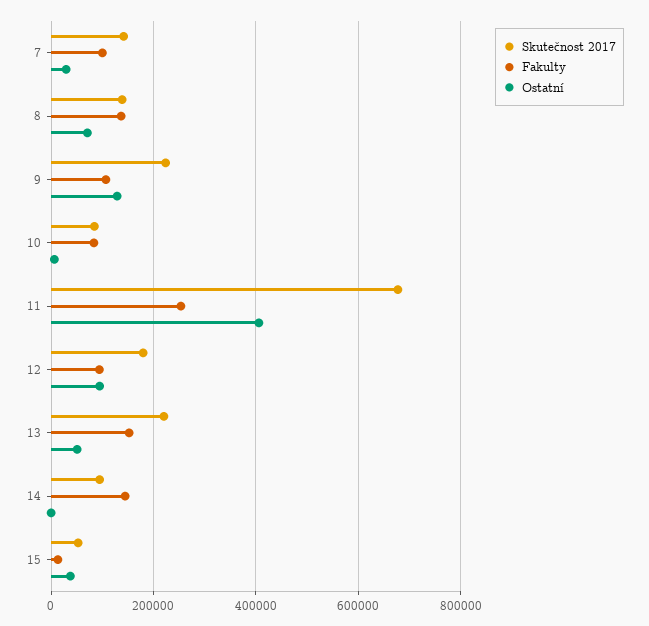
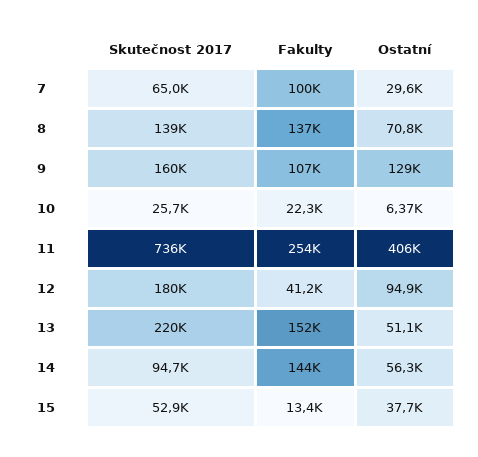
  {
    "Skutečnost 2017": {
-     "7": 140000,
+     "7": 65000,
      "8": 139000,
-     "9": 220000,
+     "9": 160000,
-     "10": 80000,
+     "10": 25700,
-     "11": 680000,
+     "11": 736000,
      "12": 180000,
      "13": 220000,
      "14": 94700,
      "15": 52900
    },
    "Fakulty": {
      "7": 100000,
      "8": 137000,
      "9": 107000,
-     "10": 80000,
+     "10": 22300,
      "11": 254000,
-     "12": 100000,
+     "12": 41200,
      "13": 152000,
      "14": 144000,
      "15": 13400
    },
    "Ostatní": {
      "7": 29600,
      "8": 70800,
      "9": 129000,
      "10": 6370,
      "11": 406000,
      "12": 94900,
      "13": 51100,
-     "14": 0,
+     "14": 56300,
      "15": 37700
    }
  }

